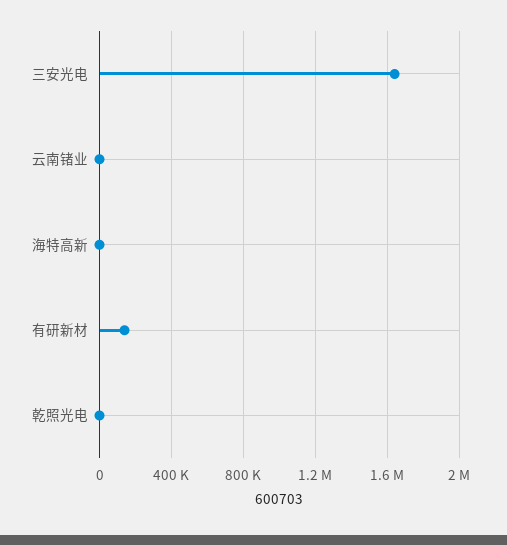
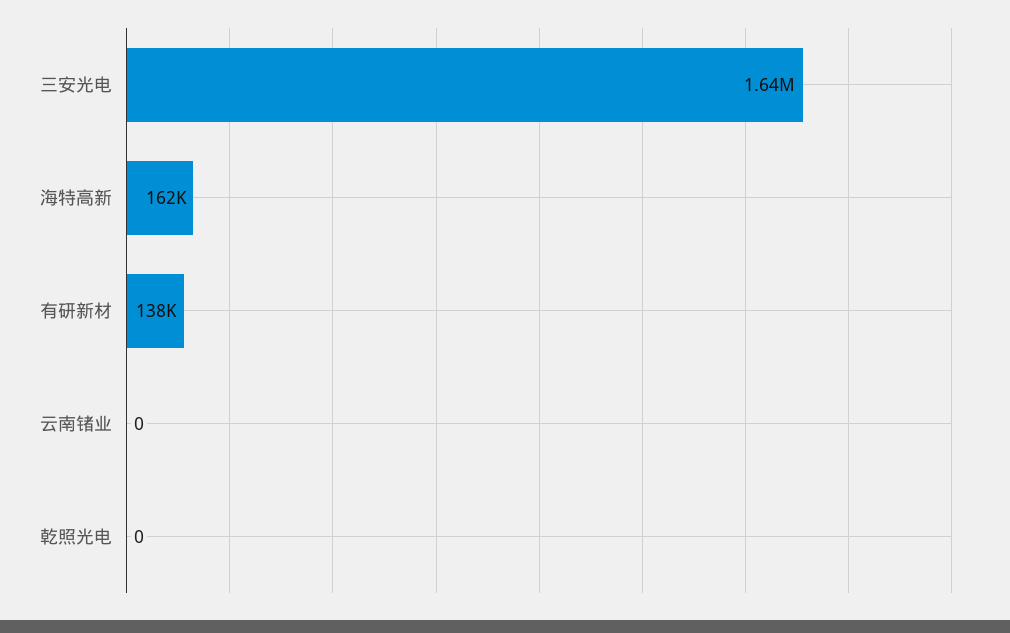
  {
    "三安光电": 1640000,
    "云南锗业": 0,
-   "海特高新": 0,
+   "海特高新": 162000,
    "有研新材": 138000,
    "乾照光电": 0
  }

